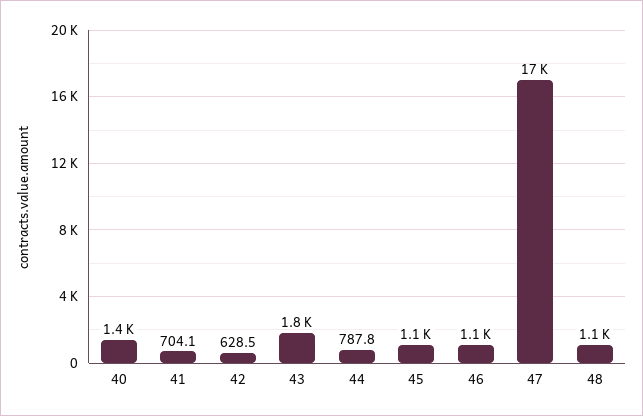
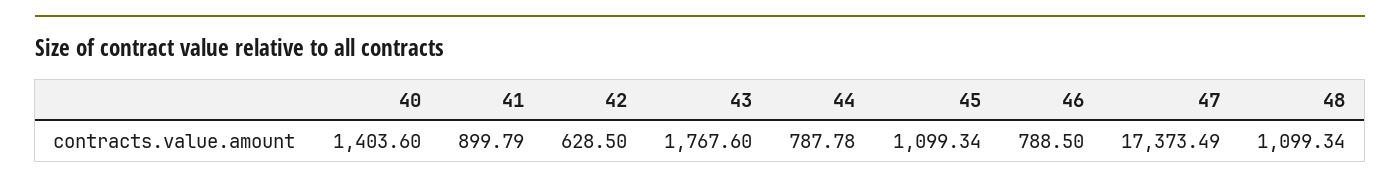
  {
    "40": 1403.6,
-   "41": 704.1,
+   "41": 899.79,
    "42": 628.5,
    "43": 1767.6,
    "44": 787.78,
    "45": 1099.34,
-   "46": 1100,
+   "46": 788.5,
    "47": 17373.49,
    "48": 1099.34
  }

